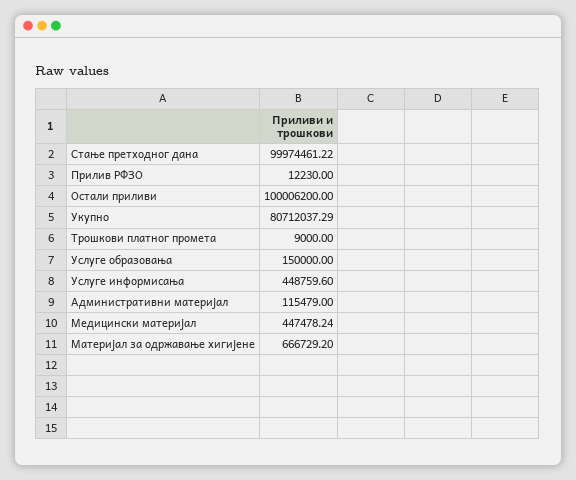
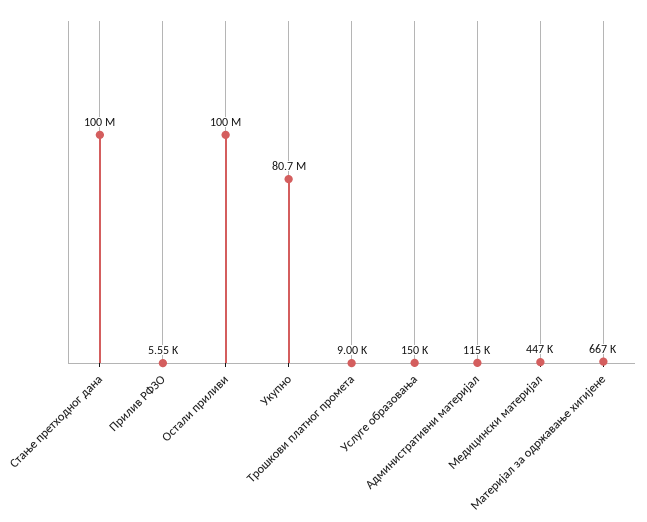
  {
    "Стање претходног дана": 99974461.22,
-   "Прилив РФЗО": 12230,
+   "Прилив РФЗО": 5550,
    "Остали приливи": 100006200,
    "Укупно": 80712037.29,
    "Трошкови платног промета": 9000,
    "Услуге образовања": 150000,
-   "Услуге информисања": 448759.6,
    "Административни материјал": 115479,
    "Медицински материјал": 447478.24,
    "Материјал за одржавање хигијене": 666729.2
  }

